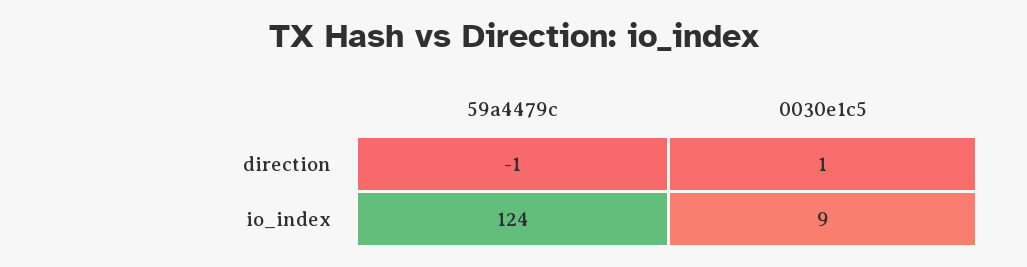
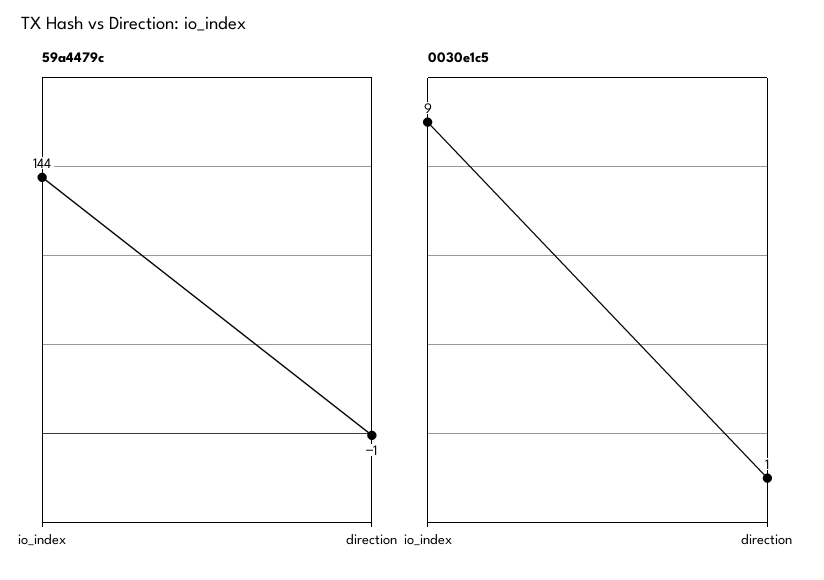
  {
    "59a4479c": {
      "direction": -1,
-     "io_index": 124
+     "io_index": 144
    },
    "0030e1c5": {
      "direction": 1,
      "io_index": 9
    }
  }

